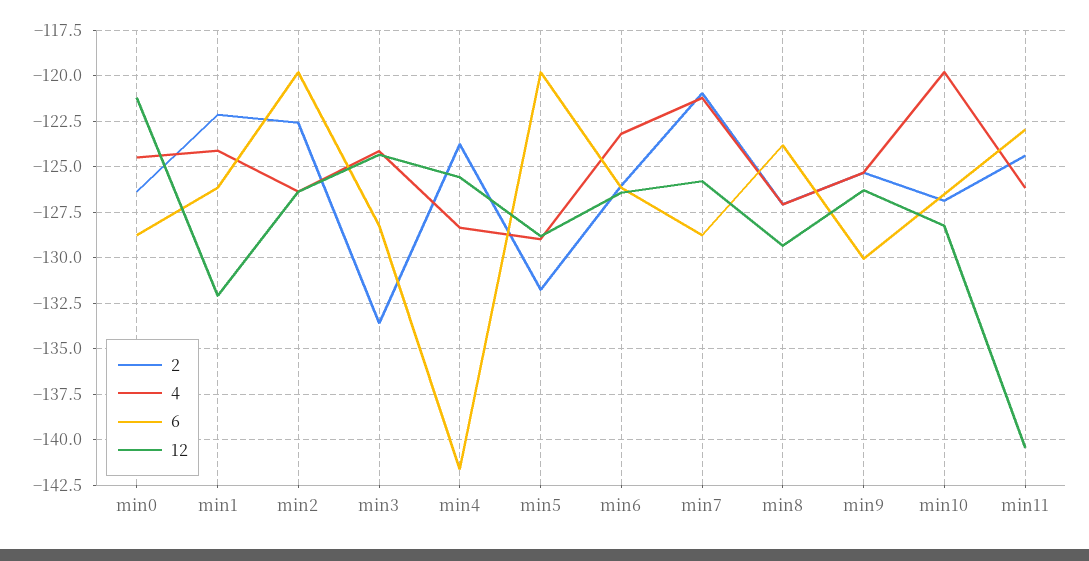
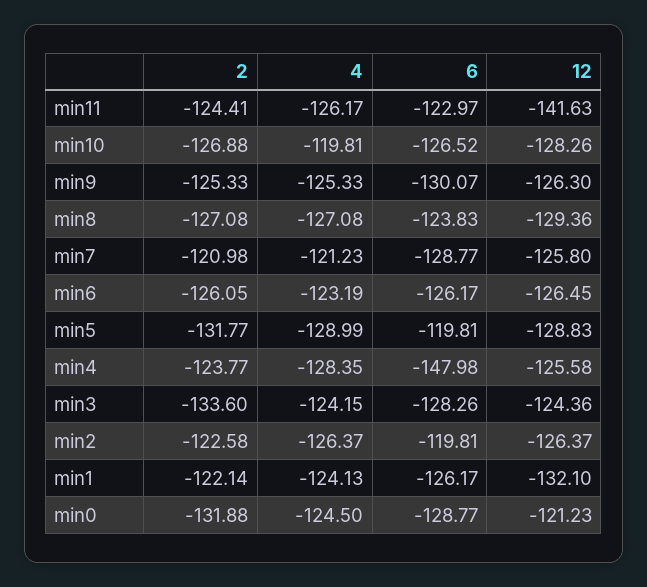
  {
    "2": {
-     "min0": -126.5,
+     "min0": -131.88,
      "min1": -122.14,
      "min2": -122.58,
      "min3": -133.6,
      "min4": -123.77,
      "min5": -131.77,
      "min6": -126.05,
      "min7": -120.98,
      "min8": -127.08,
      "min9": -125.33,
      "min10": -126.88,
      "min11": -124.41
    },
    "4": {
      "min0": -124.5,
      "min1": -124.13,
      "min2": -126.37,
      "min3": -124.15,
      "min4": -128.35,
      "min5": -128.99,
      "min6": -123.19,
      "min7": -121.23,
      "min8": -127.08,
      "min9": -125.33,
      "min10": -119.81,
      "min11": -126.17
    },
    "6": {
      "min0": -128.77,
      "min1": -126.17,
      "min2": -119.81,
      "min3": -128.26,
-     "min4": -141.5,
+     "min4": -147.98,
      "min5": -119.81,
      "min6": -126.17,
      "min7": -128.77,
      "min8": -123.83,
      "min9": -130.07,
      "min10": -126.52,
      "min11": -122.97
    },
    "12": {
      "min0": -121.23,
      "min1": -132.1,
      "min2": -126.37,
      "min3": -124.36,
      "min4": -125.58,
      "min5": -128.83,
      "min6": -126.45,
      "min7": -125.8,
      "min8": -129.36,
      "min9": -126.3,
      "min10": -128.26,
-     "min11": -140.5
+     "min11": -141.63
    }
  }

